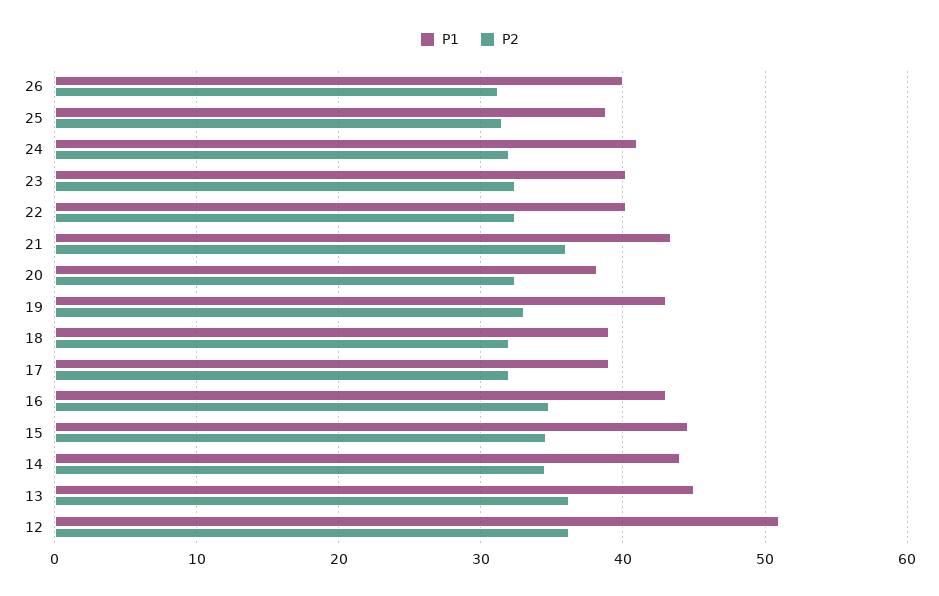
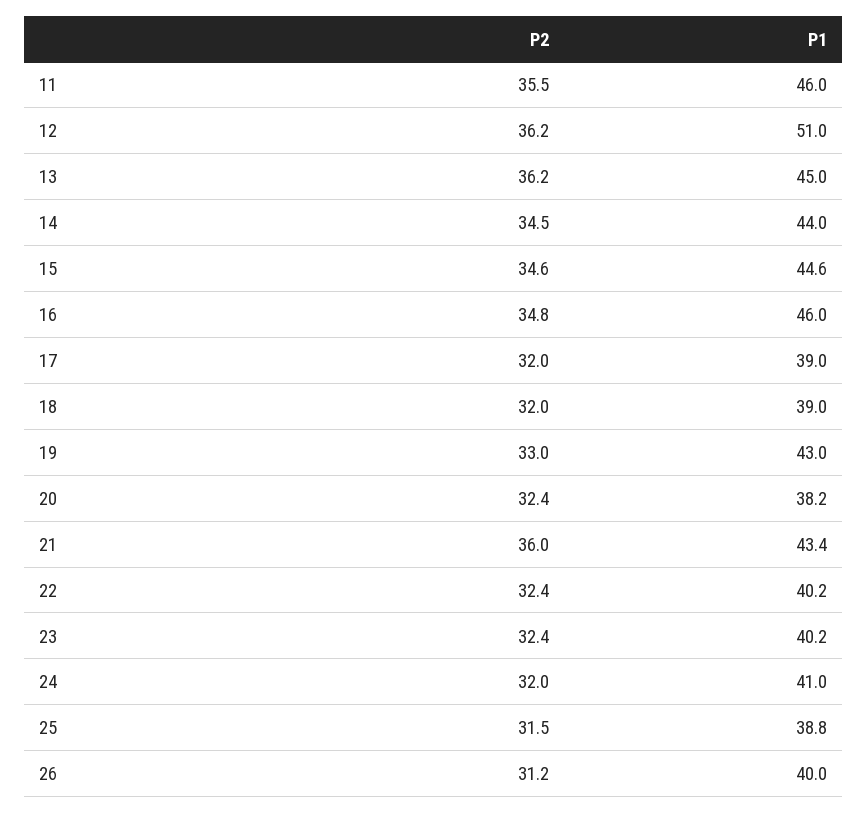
  {
    "P1": {
      "26": 40,
      "25": 38.8,
      "24": 41,
      "23": 40.2,
      "22": 40.2,
      "21": 43.4,
      "20": 38.2,
      "19": 43,
      "18": 39,
      "17": 39,
-     "16": 43,
+     "16": 46,
      "15": 44.6,
      "14": 44,
      "13": 45,
-     "12": 51
+     "12": 51,
+     "11": 46
    },
    "P2": {
      "26": 31.2,
      "25": 31.5,
      "24": 32,
      "23": 32.4,
      "22": 32.4,
      "21": 36,
      "20": 32.4,
      "19": 33,
      "18": 32,
      "17": 32,
      "16": 34.8,
      "15": 34.6,
      "14": 34.5,
      "13": 36.2,
-     "12": 36.2
+     "12": 36.2,
+     "11": 35.5
    }
  }

